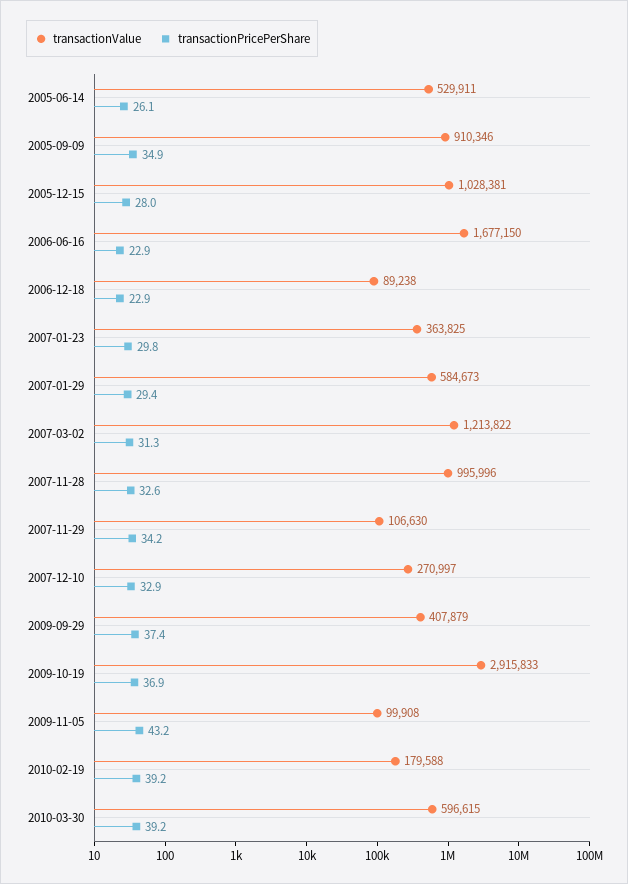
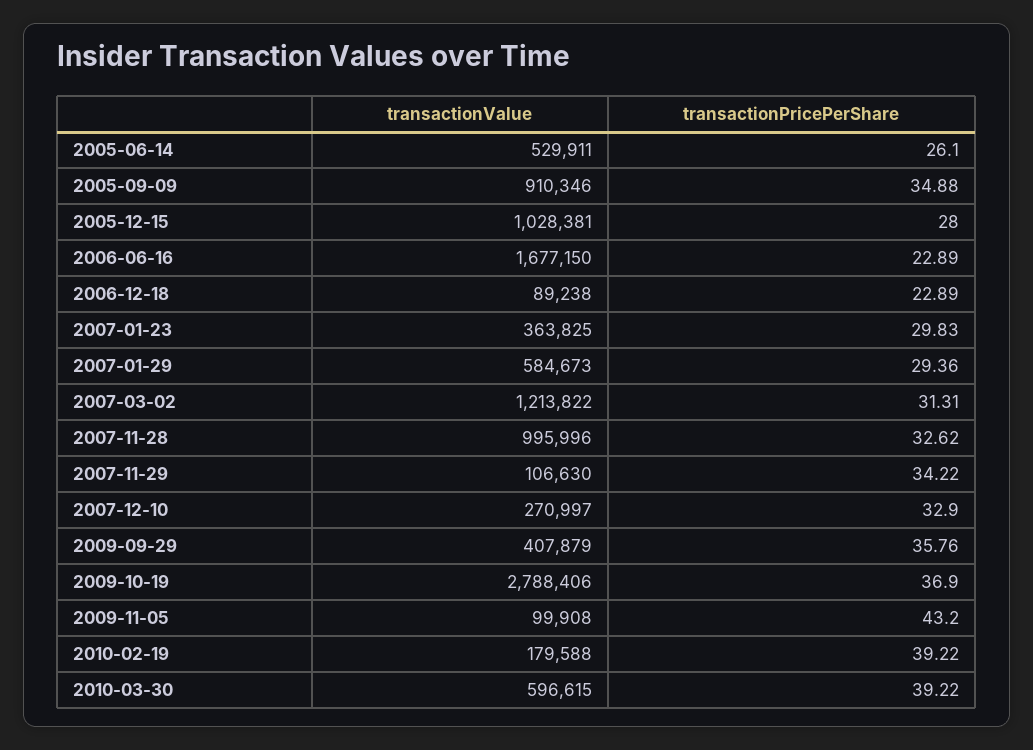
  {
    "transactionValue": {
      "2005-06-14": 529911,
      "2005-09-09": 910346,
      "2005-12-15": 1028381,
      "2006-06-16": 1677150,
      "2006-12-18": 89238,
      "2007-01-23": 363825,
      "2007-01-29": 584673,
      "2007-03-02": 1213822,
      "2007-11-28": 995996,
      "2007-11-29": 106630,
      "2007-12-10": 270997,
      "2009-09-29": 407879,
-     "2009-10-19": 2915833,
+     "2009-10-19": 2788406,
      "2009-11-05": 99908,
      "2010-02-19": 179588,
      "2010-03-30": 596615
    },
    "transactionPricePerShare": {
      "2005-06-14": 26.1,
      "2005-09-09": 34.88,
      "2005-12-15": 28,
      "2006-06-16": 22.89,
      "2006-12-18": 22.89,
      "2007-01-23": 29.83,
      "2007-01-29": 29.36,
      "2007-03-02": 31.31,
      "2007-11-28": 32.62,
      "2007-11-29": 34.22,
      "2007-12-10": 32.9,
-     "2009-09-29": 37.4,
+     "2009-09-29": 35.76,
      "2009-10-19": 36.9,
      "2009-11-05": 43.2,
      "2010-02-19": 39.22,
      "2010-03-30": 39.22
    }
  }

